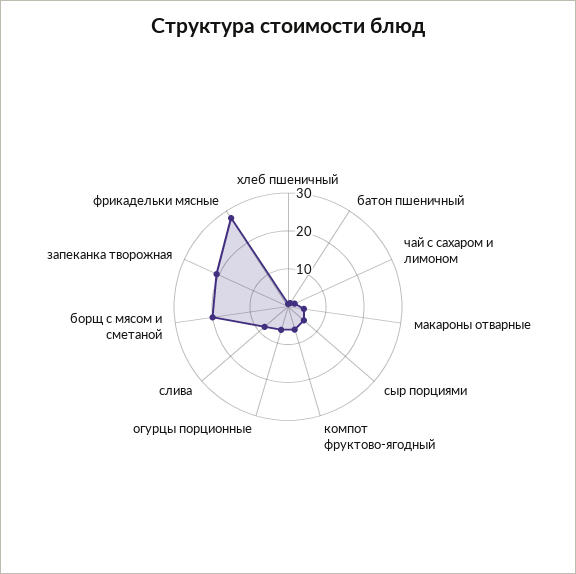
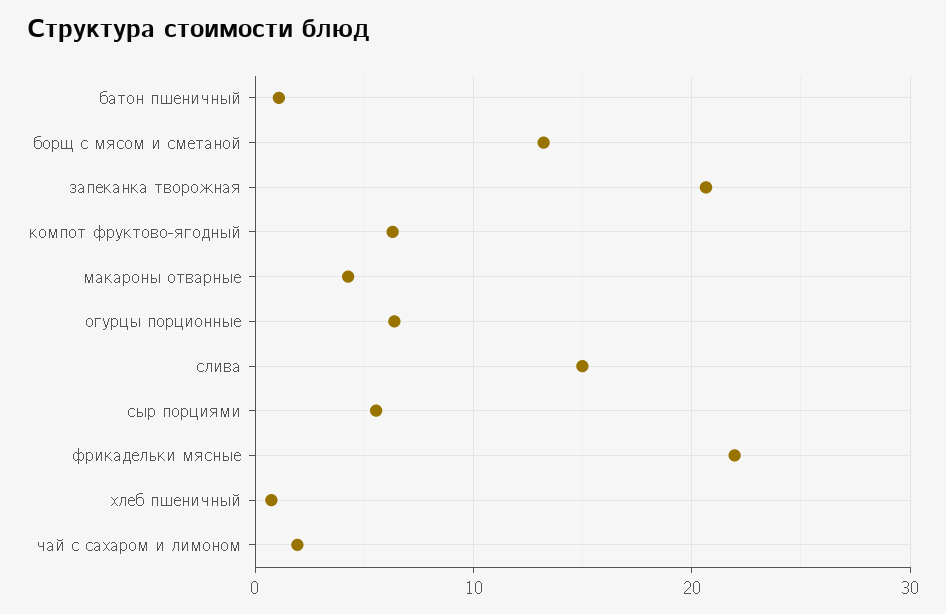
  {
    "хлеб пшеничный": 1,
    "батон пшеничный": 1,
    "чай с сахаром и лимоном": 2,
    "макароны отварные": 4,
    "сыр порциями": 6,
    "компот фруктово-ягодный": 6,
    "огурцы порционные": 6,
-   "слива": 7.5,
+   "слива": 15,
-   "борщ с мясом и сметаной": 20,
+   "борщ с мясом и сметаной": 13,
    "запеканка творожная": 21,
-   "фрикадельки мясные": 27.5
+   "фрикадельки мясные": 22
  }

